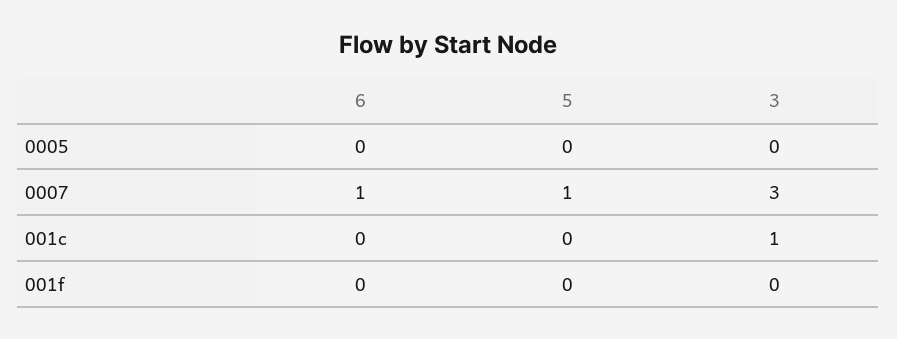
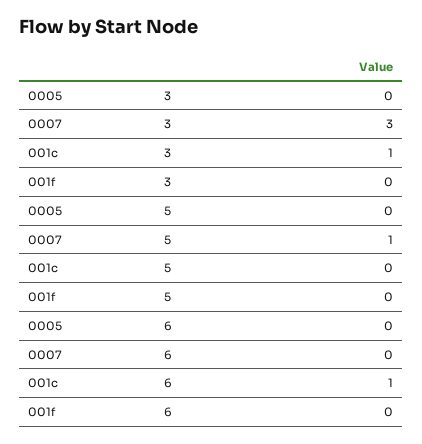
  {
    "6": {
      "0005": 0,
-     "0007": 1,
+     "0007": 0,
-     "001c": 0,
+     "001c": 1,
      "001f": 0
    },
    "5": {
      "0005": 0,
      "0007": 1,
      "001c": 0,
      "001f": 0
    },
    "3": {
      "0005": 0,
      "0007": 3,
      "001c": 1,
      "001f": 0
    }
  }

